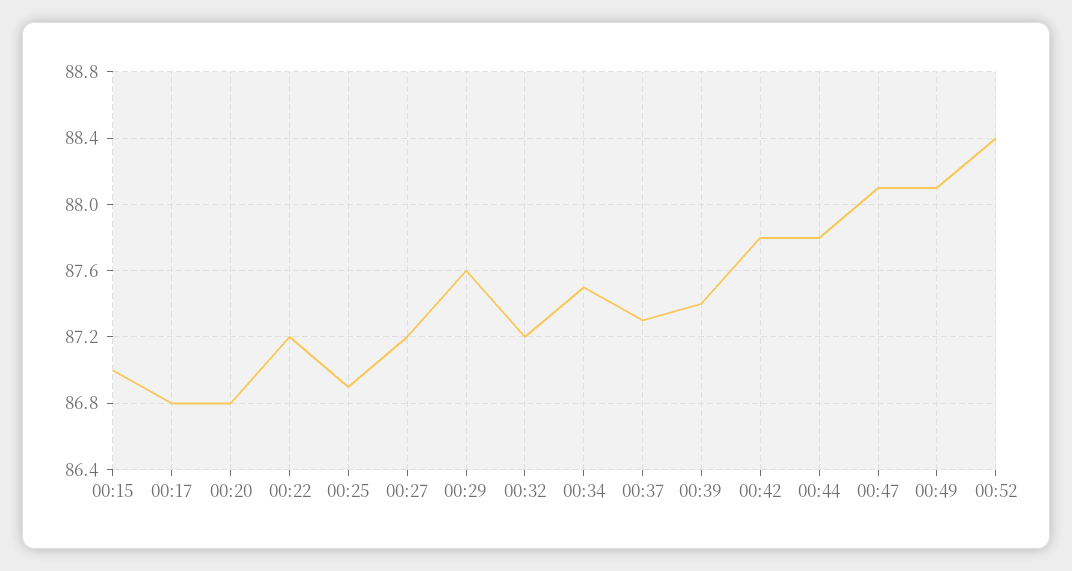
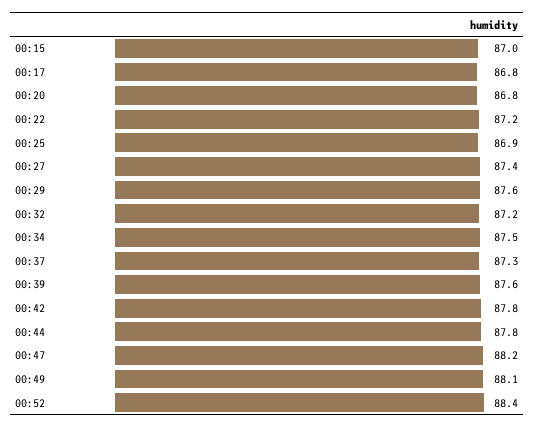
  {
    "00:15": 87,
    "00:17": 86.8,
    "00:20": 86.8,
    "00:22": 87.2,
    "00:25": 86.9,
-   "00:27": 87.2,
+   "00:27": 87.4,
    "00:29": 87.6,
    "00:32": 87.2,
    "00:34": 87.5,
    "00:37": 87.3,
-   "00:39": 87.4,
+   "00:39": 87.6,
    "00:42": 87.8,
    "00:44": 87.8,
-   "00:47": 88.1,
+   "00:47": 88.2,
    "00:49": 88.1,
    "00:52": 88.4
  }

